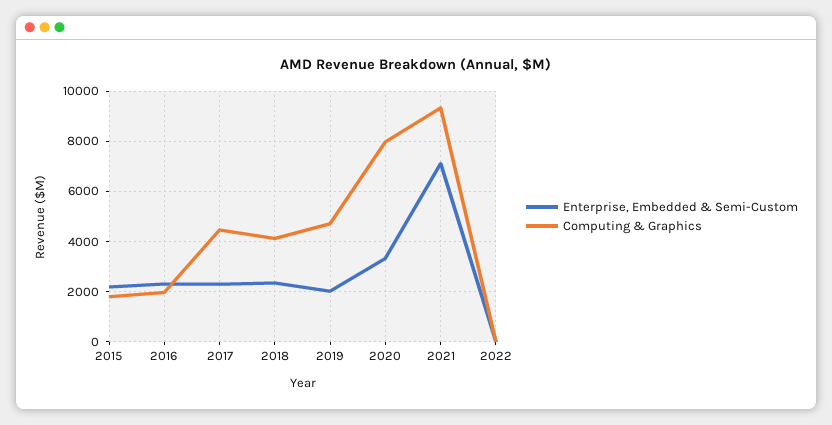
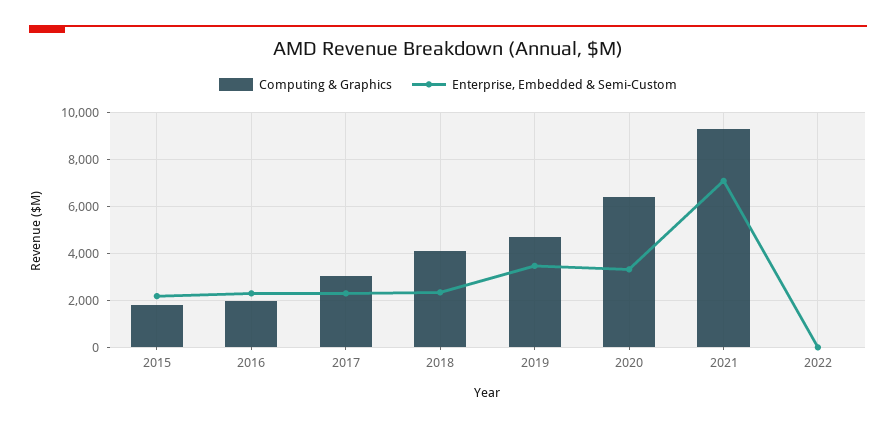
  {
    "Enterprise, Embedded & Semi-Custom": {
      "2015": 2250,
      "2016": 2250,
      "2017": 2250,
      "2018": 2250,
-     "2019": 2000,
+     "2019": 3500,
      "2020": 3250,
      "2021": 7000,
      "2022": 0
    },
    "Computing & Graphics": {
      "2015": 1750,
      "2016": 2000,
-     "2017": 4500,
+     "2017": 3000,
      "2018": 4250,
      "2019": 4750,
-     "2020": 8000,
+     "2020": 6500,
      "2021": 9250,
      "2022": 0
    }
  }

